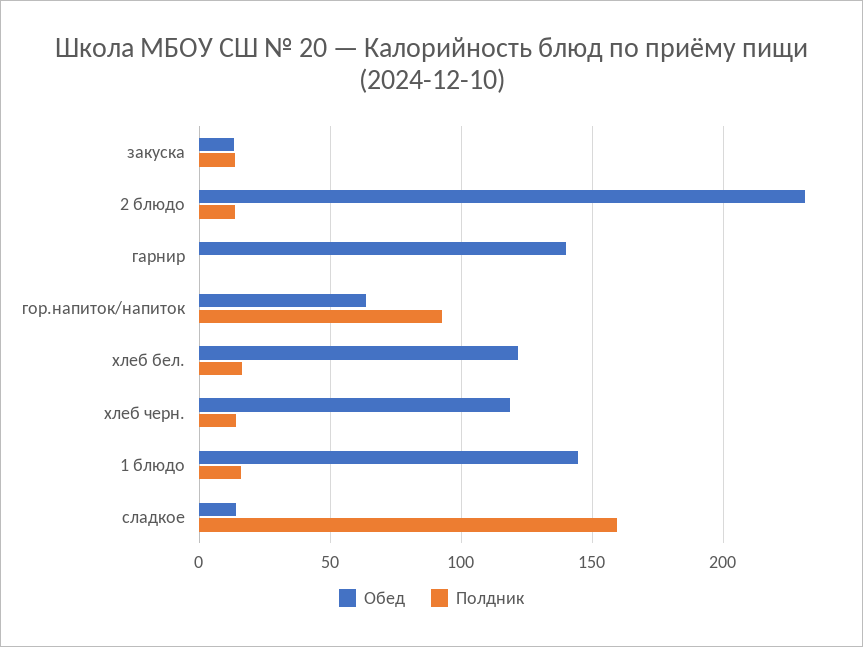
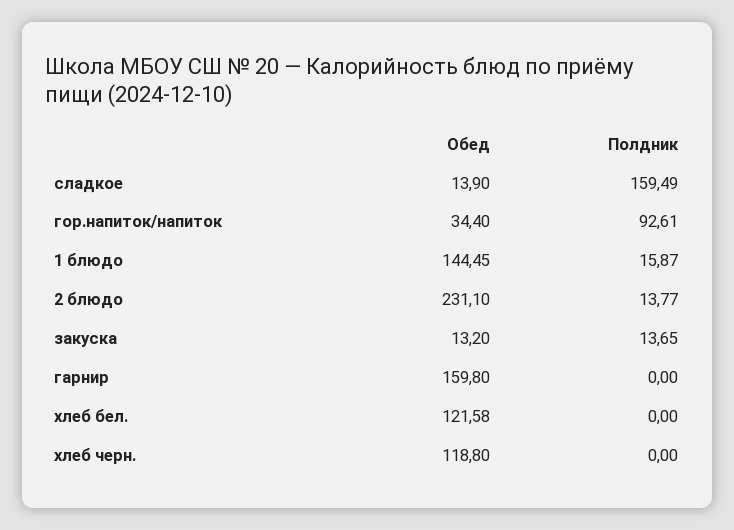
  {
    "Обед": {
      "закуска": 13.2,
      "2 блюдо": 231.1,
-     "гарнир": 140,
+     "гарнир": 159.8,
-     "гор.напиток/напиток": 65,
+     "гор.напиток/напиток": 34.4,
      "хлеб бел.": 121.58,
      "хлеб черн.": 118.8,
      "1 блюдо": 144.45,
      "сладкое": 13.9
    },
    "Полдник": {
      "закуска": 13.65,
      "2 блюдо": 13.77,
      "гарнир": 0,
      "гор.напиток/напиток": 92.61,
-     "хлеб бел.": 15,
+     "хлеб бел.": 0,
-     "хлеб черн.": 15,
+     "хлеб черн.": 0,
      "1 блюдо": 15.87,
      "сладкое": 159.49
    }
  }

